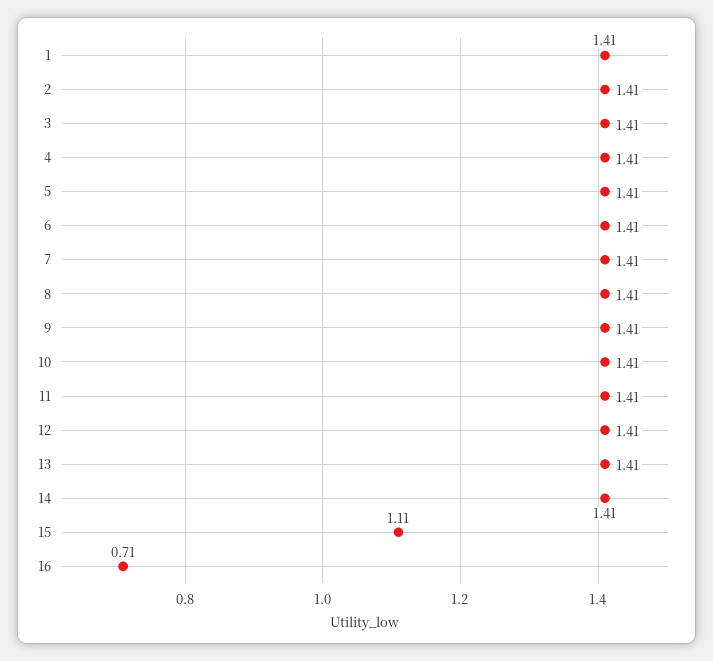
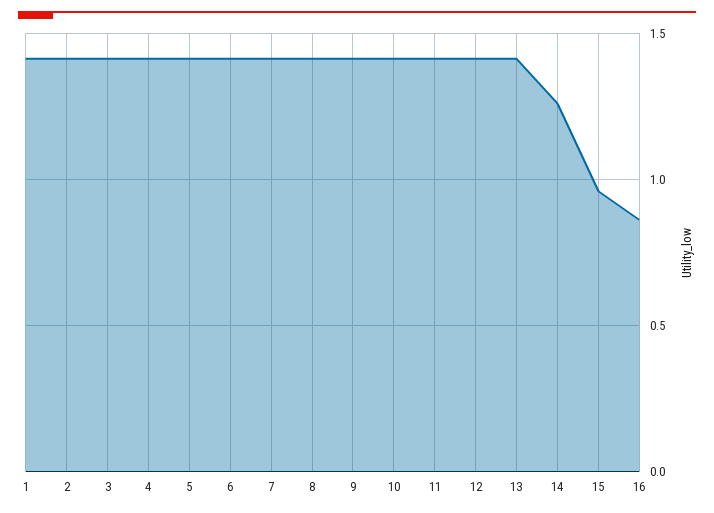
  {
    "1": 1.41,
    "2": 1.41,
    "3": 1.41,
    "4": 1.41,
    "5": 1.41,
    "6": 1.41,
    "7": 1.41,
    "8": 1.41,
    "9": 1.41,
    "10": 1.41,
    "11": 1.41,
    "12": 1.41,
    "13": 1.41,
-   "14": 1.41,
+   "14": 1.25,
-   "15": 1.11,
+   "15": 0.95,
-   "16": 0.71
+   "16": 0.85
  }

